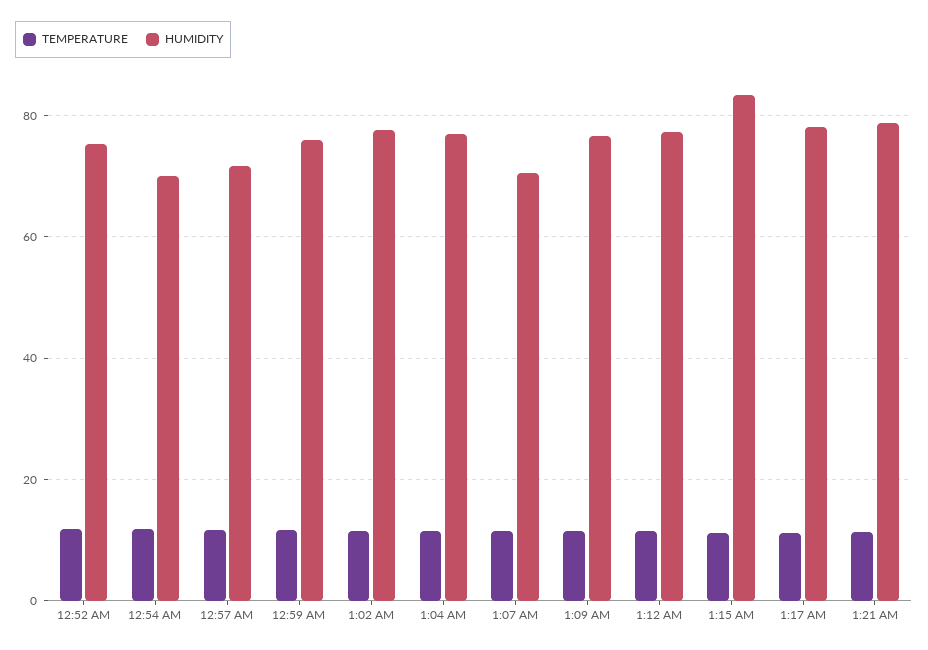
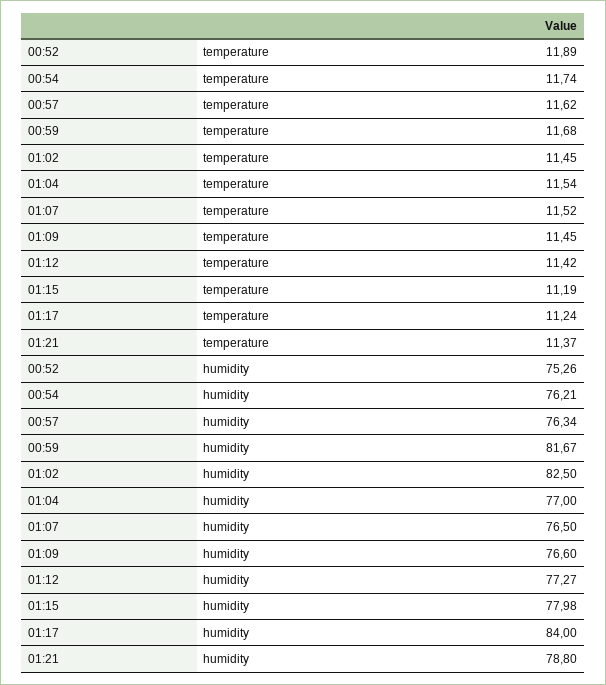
  {
    "TEMPERATURE": {
      "12:52 AM": 11.89,
      "12:54 AM": 11.74,
      "12:57 AM": 11.62,
      "12:59 AM": 11.68,
      "1:02 AM": 11.45,
      "1:04 AM": 11.54,
      "1:07 AM": 11.52,
      "1:09 AM": 11.45,
      "1:12 AM": 11.42,
      "1:15 AM": 11.19,
      "1:17 AM": 11.24,
      "1:21 AM": 11.37
    },
    "HUMIDITY": {
      "12:52 AM": 75.26,
-     "12:54 AM": 70,
+     "12:54 AM": 76.21,
-     "12:57 AM": 72,
+     "12:57 AM": 76.34,
-     "12:59 AM": 76,
+     "12:59 AM": 81.67,
-     "1:02 AM": 78,
+     "1:02 AM": 82.5,
      "1:04 AM": 77,
-     "1:07 AM": 70,
+     "1:07 AM": 76.5,
      "1:09 AM": 76.6,
      "1:12 AM": 77.27,
-     "1:15 AM": 84,
+     "1:15 AM": 77.98,
-     "1:17 AM": 78,
+     "1:17 AM": 84,
      "1:21 AM": 78.8
    }
  }

